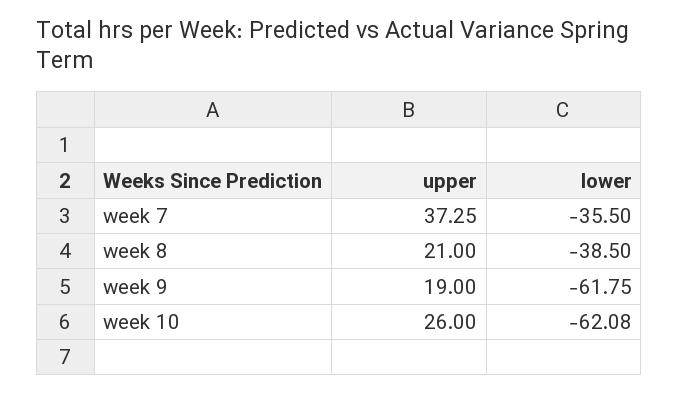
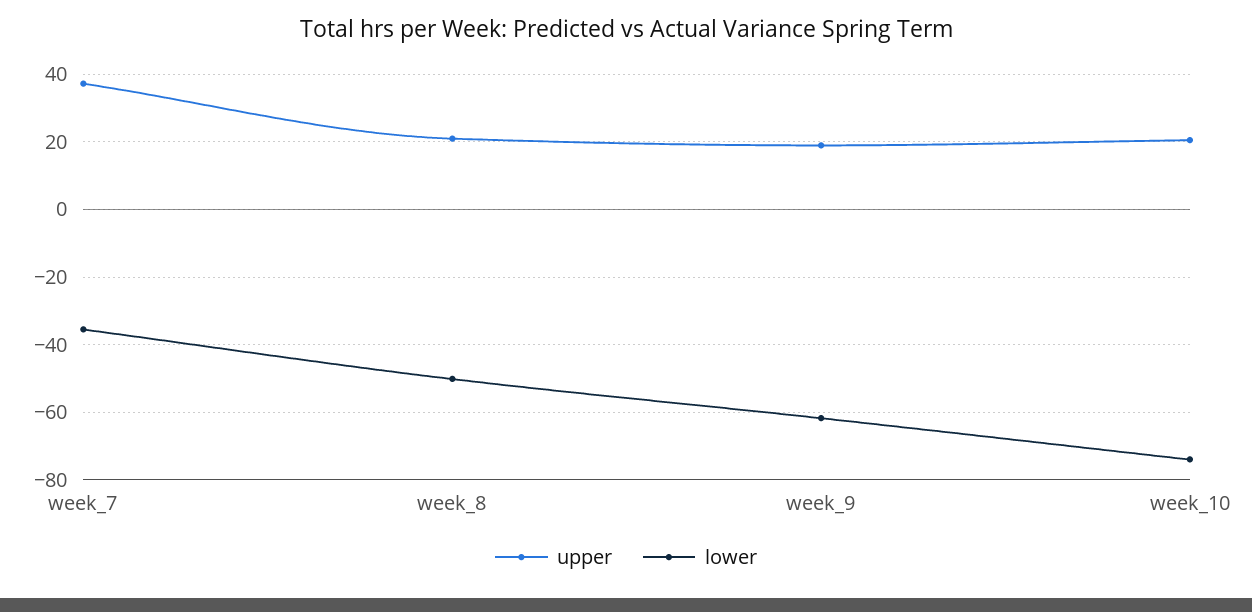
  {
    "upper": {
      "week 7": 37.25,
      "week 8": 21,
      "week 9": 19,
-     "week 10": 26
+     "week 10": 20
    },
    "lower": {
      "week 7": -35.5,
-     "week 8": -38.5,
+     "week 8": -50,
      "week 9": -61.75,
-     "week 10": -62.08
+     "week 10": -74
    }
  }

